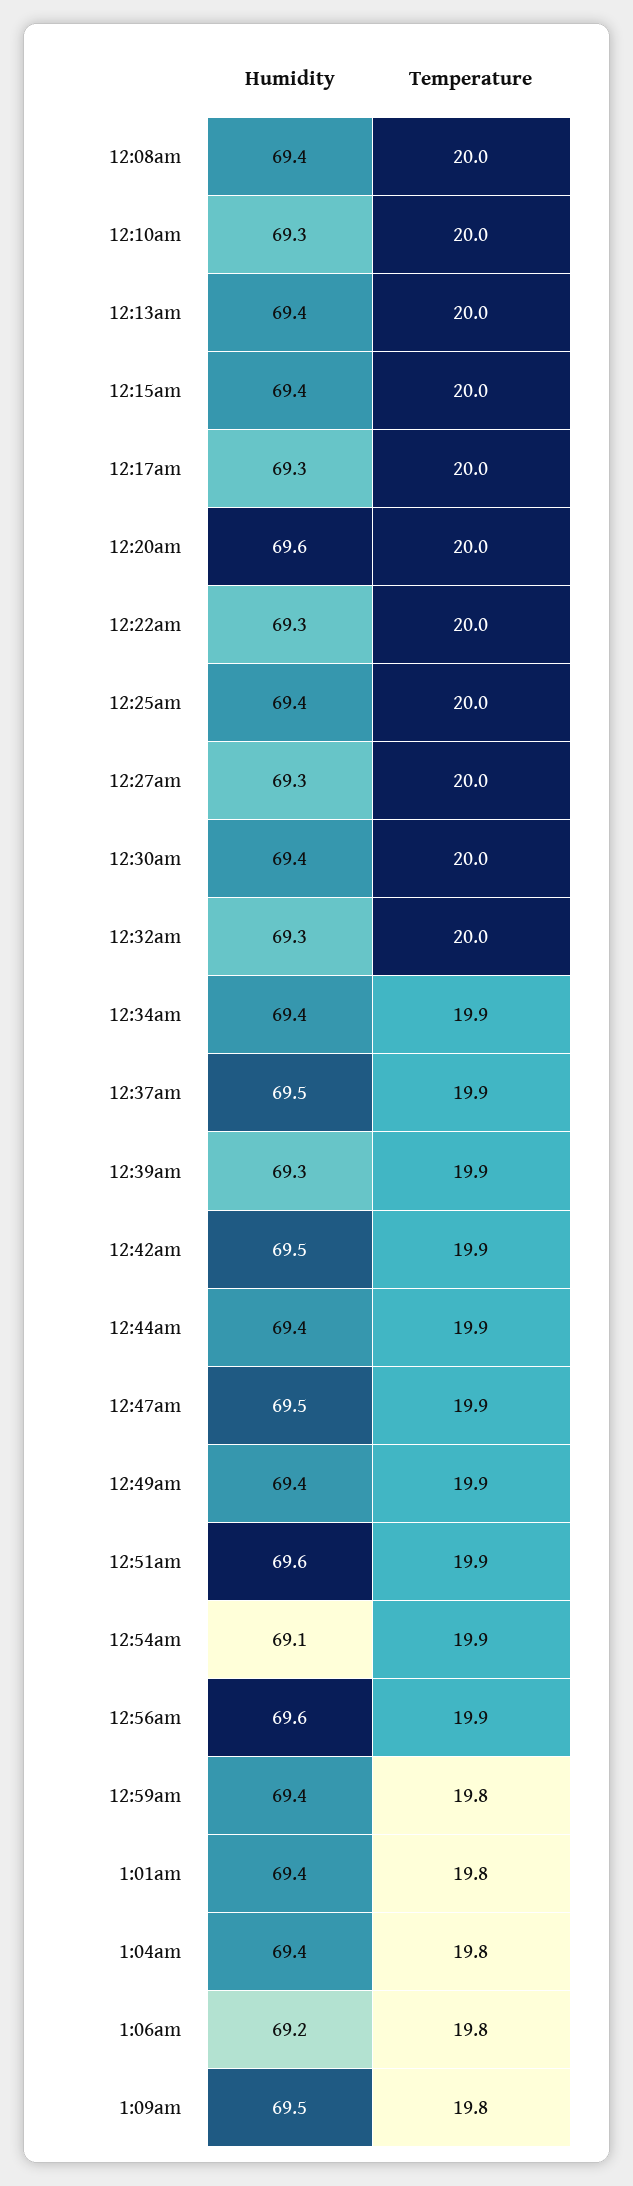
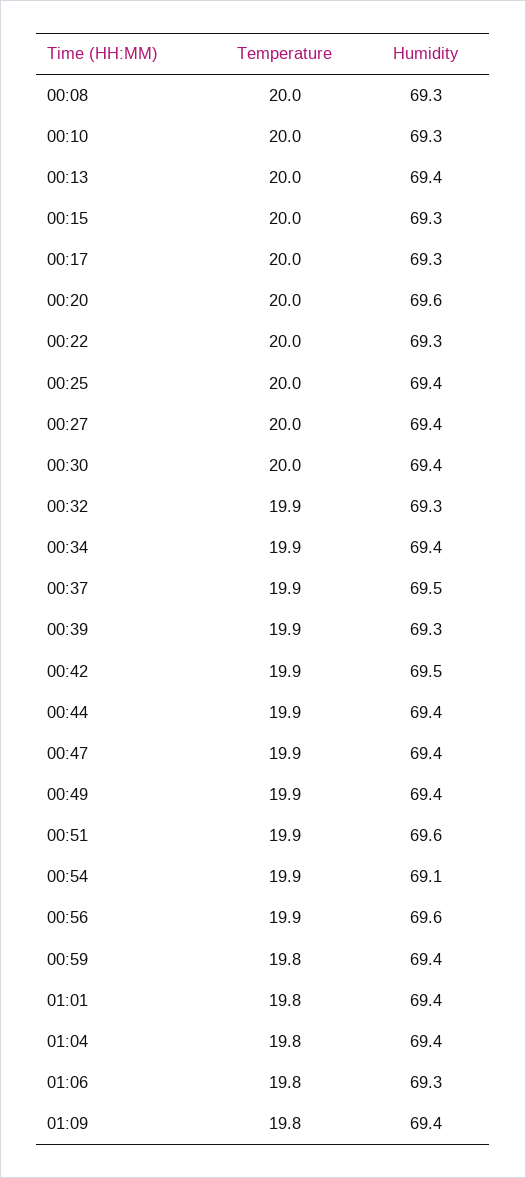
  {
    "Humidity": {
-     "12:08am": 69.4,
+     "12:08am": 69.3,
      "12:10am": 69.3,
      "12:13am": 69.4,
-     "12:15am": 69.4,
+     "12:15am": 69.3,
      "12:17am": 69.3,
      "12:20am": 69.6,
      "12:22am": 69.3,
      "12:25am": 69.4,
-     "12:27am": 69.3,
+     "12:27am": 69.4,
      "12:30am": 69.4,
      "12:32am": 69.3,
      "12:34am": 69.4,
      "12:37am": 69.5,
      "12:39am": 69.3,
      "12:42am": 69.5,
      "12:44am": 69.4,
-     "12:47am": 69.5,
+     "12:47am": 69.4,
      "12:49am": 69.4,
      "12:51am": 69.6,
      "12:54am": 69.1,
      "12:56am": 69.6,
      "12:59am": 69.4,
      "1:01am": 69.4,
      "1:04am": 69.4,
-     "1:06am": 69.2,
+     "1:06am": 69.3,
-     "1:09am": 69.5
+     "1:09am": 69.4
    },
    "Temperature": {
      "12:08am": 20,
      "12:10am": 20,
      "12:13am": 20,
      "12:15am": 20,
      "12:17am": 20,
      "12:20am": 20,
      "12:22am": 20,
      "12:25am": 20,
      "12:27am": 20,
      "12:30am": 20,
-     "12:32am": 20,
+     "12:32am": 19.9,
      "12:34am": 19.9,
      "12:37am": 19.9,
      "12:39am": 19.9,
      "12:42am": 19.9,
      "12:44am": 19.9,
      "12:47am": 19.9,
      "12:49am": 19.9,
      "12:51am": 19.9,
      "12:54am": 19.9,
      "12:56am": 19.9,
      "12:59am": 19.8,
      "1:01am": 19.8,
      "1:04am": 19.8,
      "1:06am": 19.8,
      "1:09am": 19.8
    }
  }

